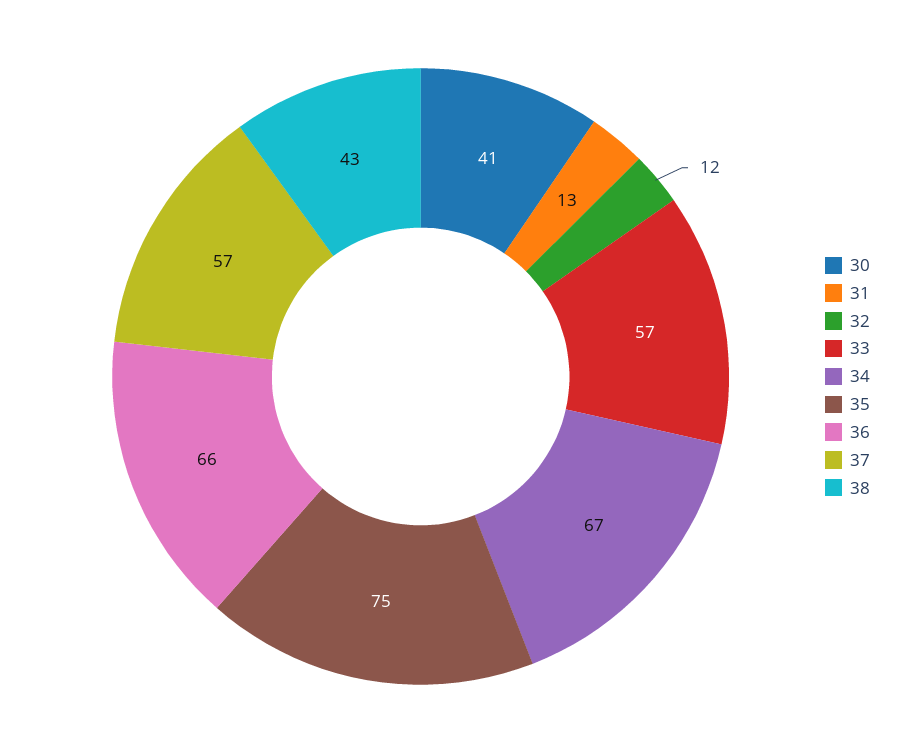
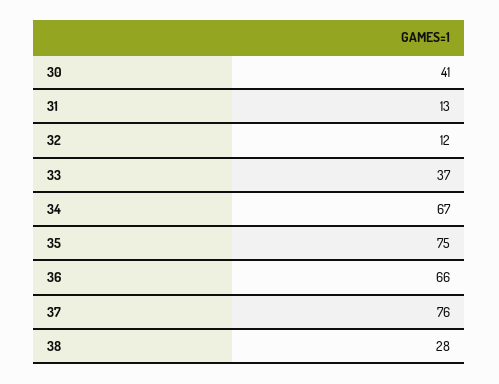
  {
    "30": 41,
    "31": 13,
    "32": 12,
-   "33": 57,
+   "33": 37,
    "34": 67,
    "35": 75,
    "36": 66,
-   "37": 57,
+   "37": 76,
-   "38": 43
+   "38": 28
  }

